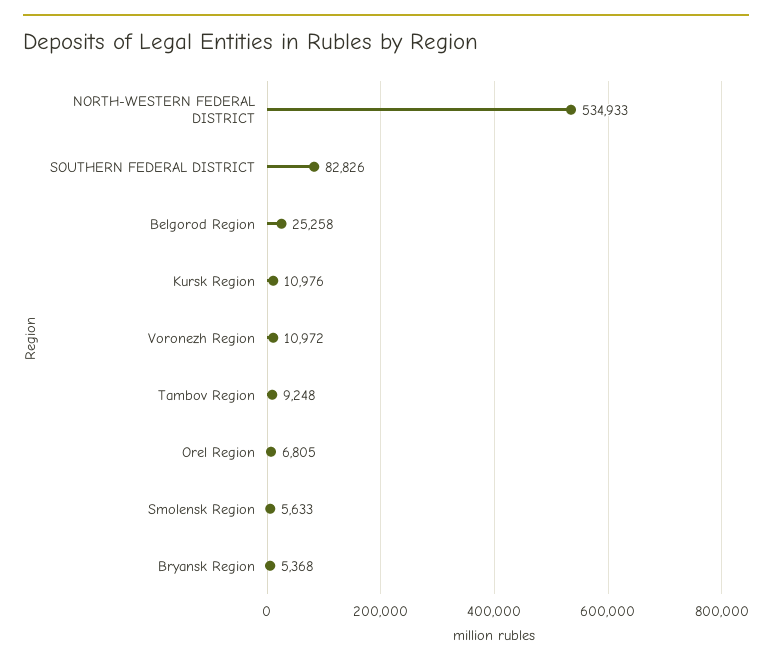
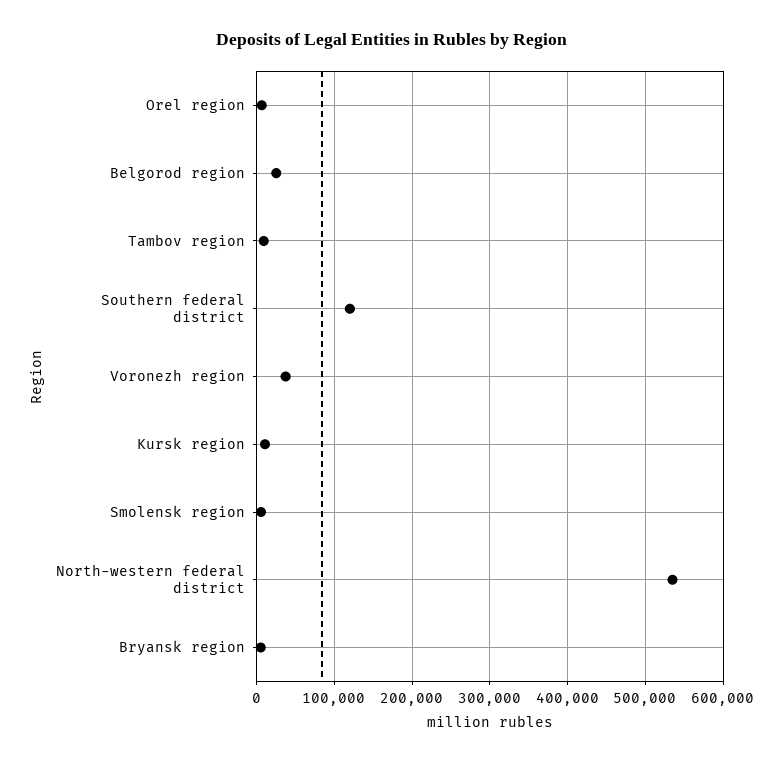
  {
    "NORTH-WESTERN FEDERAL DISTRICT": 534933,
-   "SOUTHERN FEDERAL DISTRICT": 82826,
+   "SOUTHERN FEDERAL DISTRICT": 120000,
    "Belgorod Region": 25258,
    "Kursk Region": 10976,
-   "Voronezh Region": 10972,
+   "Voronezh Region": 40000,
    "Tambov Region": 9248,
    "Orel Region": 6805,
    "Smolensk Region": 5633,
    "Bryansk Region": 5368
  }

